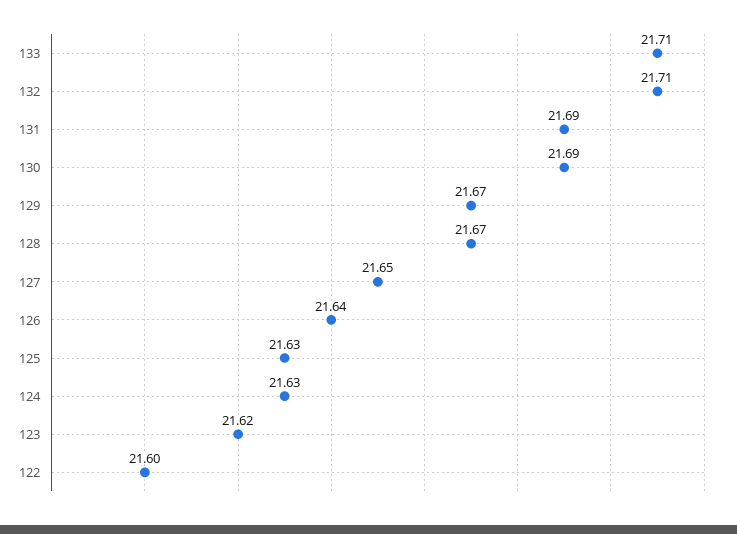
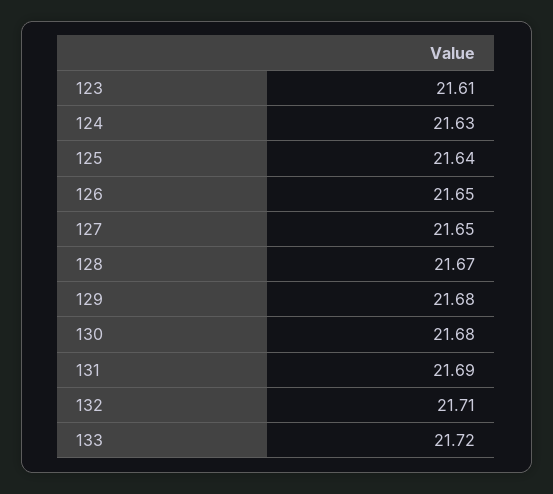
  {
-   "133": 21.71,
+   "133": 21.72,
    "132": 21.71,
    "131": 21.69,
-   "130": 21.69,
+   "130": 21.68,
-   "129": 21.67,
+   "129": 21.68,
    "128": 21.67,
    "127": 21.65,
-   "126": 21.64,
+   "126": 21.65,
-   "125": 21.63,
+   "125": 21.64,
    "124": 21.63,
-   "123": 21.62,
+   "123": 21.61
-   "122": 21.6
  }

